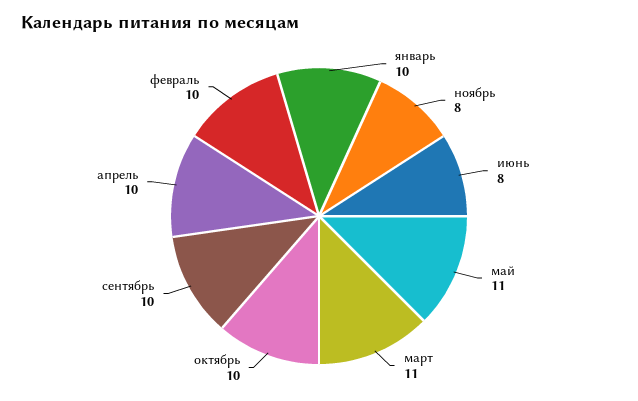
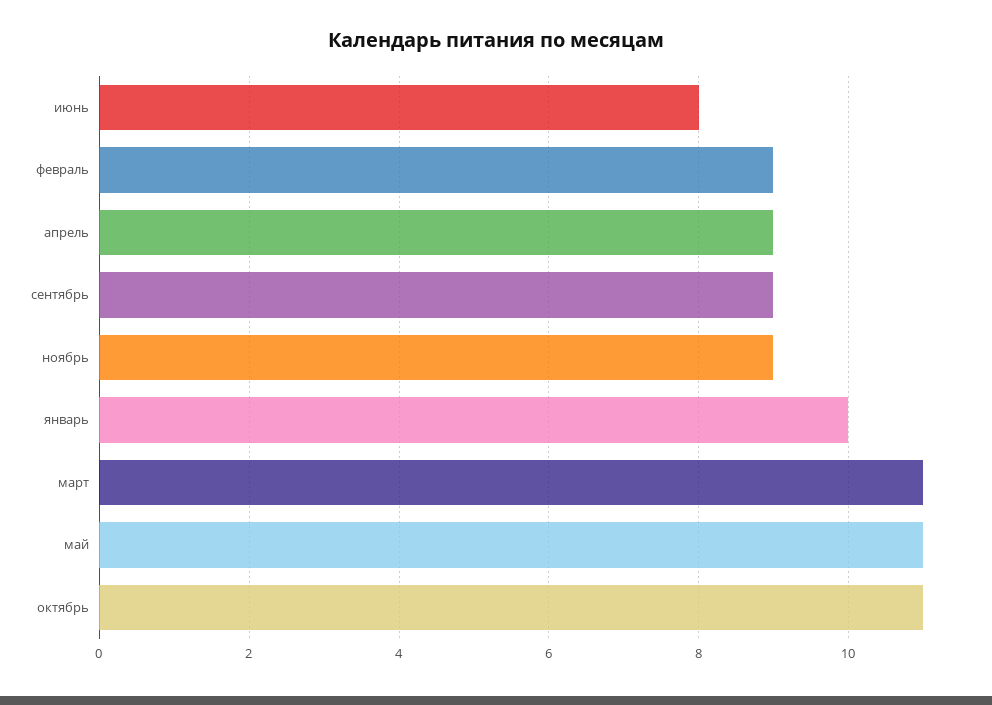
  {
    "январь": 10,
-   "ноябрь": 8,
+   "ноябрь": 9,
    "июнь": 8,
    "май": 11,
    "март": 11,
-   "октябрь": 10,
+   "октябрь": 11,
-   "сентябрь": 10,
+   "сентябрь": 9,
-   "апрель": 10,
+   "апрель": 9,
-   "февраль": 10
+   "февраль": 9
  }

